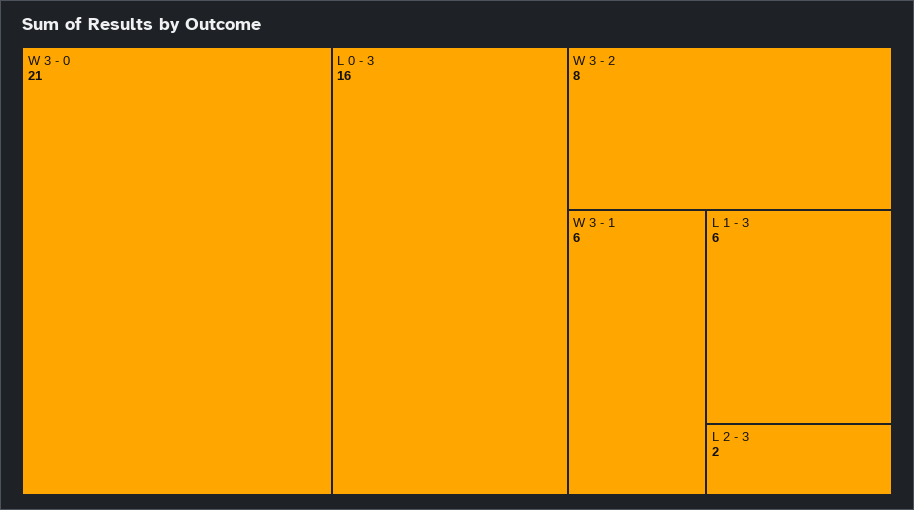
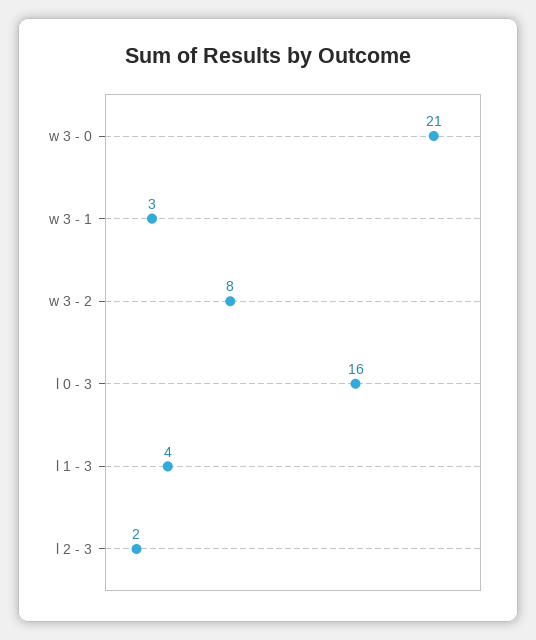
  {
    "W 3 - 0": 21,
    "L 0 - 3": 16,
    "W 3 - 2": 8,
-   "W 3 - 1": 6,
+   "W 3 - 1": 3,
-   "L 1 - 3": 6,
+   "L 1 - 3": 4,
    "L 2 - 3": 2
  }

